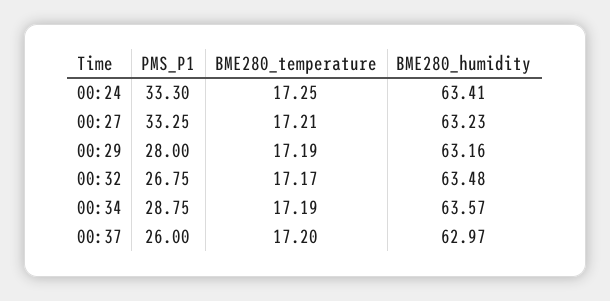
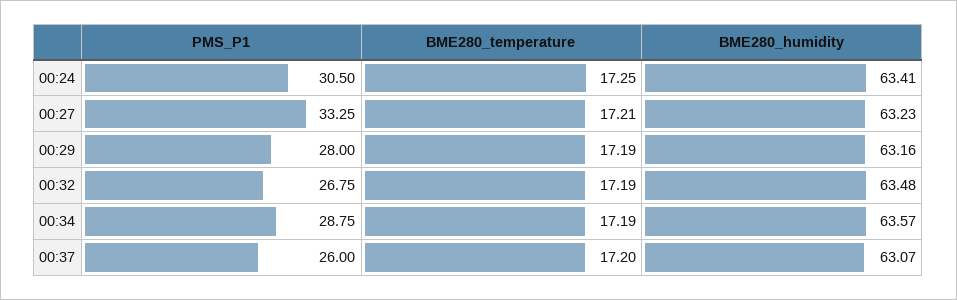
  {
    "PMS_P1": {
-     "00:24": 33.3,
+     "00:24": 30.5,
      "00:27": 33.25,
      "00:29": 28,
      "00:32": 26.75,
      "00:34": 28.75,
      "00:37": 26
    },
    "BME280_temperature": {
      "00:24": 17.25,
      "00:27": 17.21,
      "00:29": 17.19,
-     "00:32": 17.17,
+     "00:32": 17.19,
      "00:34": 17.19,
      "00:37": 17.2
    },
    "BME280_humidity": {
      "00:24": 63.41,
      "00:27": 63.23,
      "00:29": 63.16,
      "00:32": 63.48,
      "00:34": 63.57,
-     "00:37": 62.97
+     "00:37": 63.07
    }
  }

